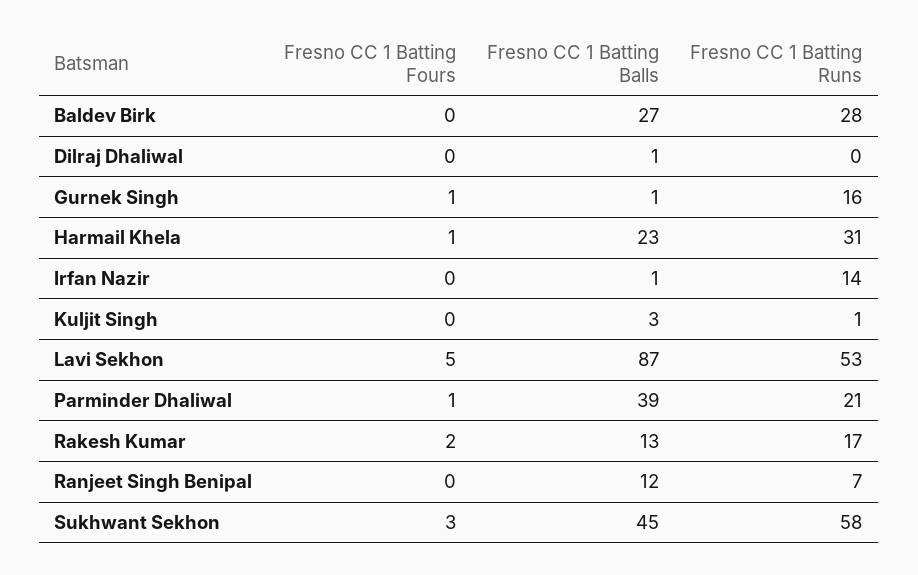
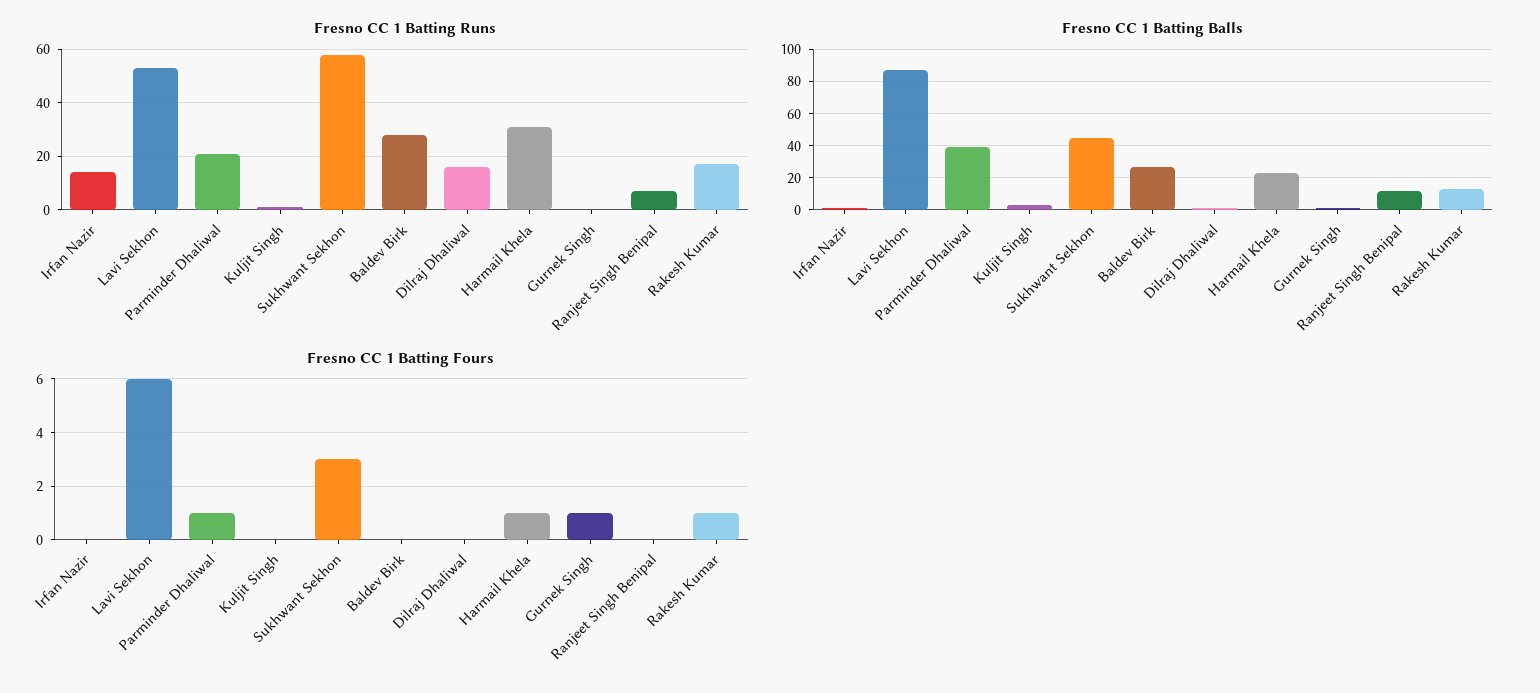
  {
    "Fresno CC 1 Batting Fours": {
      "Baldev Birk": 0,
      "Dilraj Dhaliwal": 0,
      "Gurnek Singh": 1,
      "Harmail Khela": 1,
      "Irfan Nazir": 0,
      "Kuljit Singh": 0,
-     "Lavi Sekhon": 5,
+     "Lavi Sekhon": 6,
      "Parminder Dhaliwal": 1,
-     "Rakesh Kumar": 2,
+     "Rakesh Kumar": 1,
      "Ranjeet Singh Benipal": 0,
      "Sukhwant Sekhon": 3
    },
    "Fresno CC 1 Batting Balls": {
      "Baldev Birk": 27,
      "Dilraj Dhaliwal": 1,
      "Gurnek Singh": 1,
      "Harmail Khela": 23,
      "Irfan Nazir": 1,
      "Kuljit Singh": 3,
      "Lavi Sekhon": 87,
      "Parminder Dhaliwal": 39,
      "Rakesh Kumar": 13,
      "Ranjeet Singh Benipal": 12,
      "Sukhwant Sekhon": 45
    },
    "Fresno CC 1 Batting Runs": {
      "Baldev Birk": 28,
-     "Dilraj Dhaliwal": 0,
+     "Dilraj Dhaliwal": 15,
-     "Gurnek Singh": 16,
+     "Gurnek Singh": 0,
      "Harmail Khela": 31,
      "Irfan Nazir": 14,
      "Kuljit Singh": 1,
      "Lavi Sekhon": 53,
      "Parminder Dhaliwal": 21,
      "Rakesh Kumar": 17,
      "Ranjeet Singh Benipal": 7,
      "Sukhwant Sekhon": 58
    }
  }

